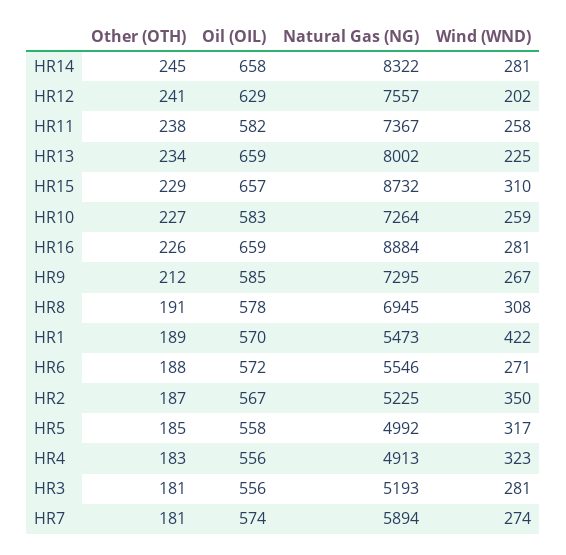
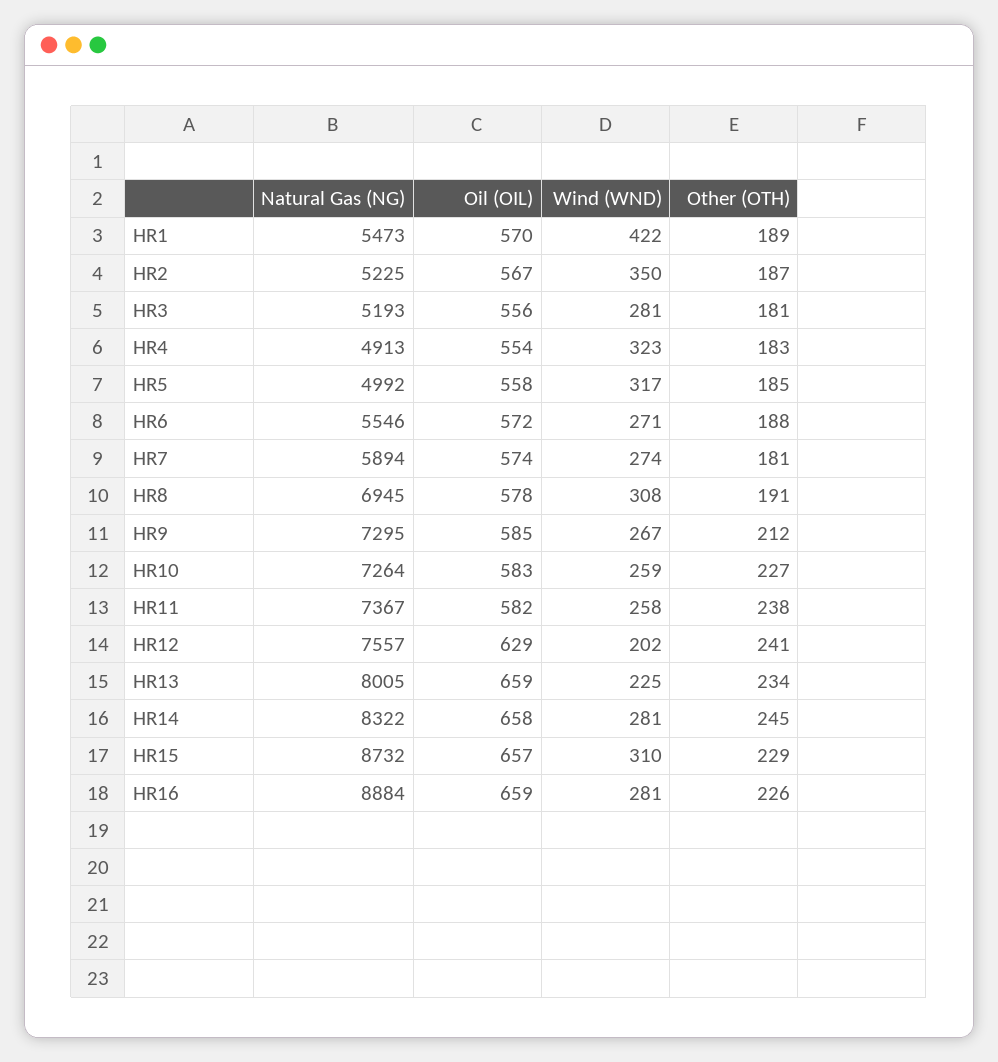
  {
    "Other (OTH)": {
      "HR14": 245,
      "HR12": 241,
      "HR11": 238,
      "HR13": 234,
      "HR15": 229,
      "HR10": 227,
      "HR16": 226,
      "HR9": 212,
      "HR8": 191,
      "HR1": 189,
      "HR6": 188,
      "HR2": 187,
      "HR5": 185,
      "HR4": 183,
      "HR3": 181,
      "HR7": 181
    },
    "Oil (OIL)": {
      "HR14": 658,
      "HR12": 629,
      "HR11": 582,
      "HR13": 659,
      "HR15": 657,
      "HR10": 583,
      "HR16": 659,
      "HR9": 585,
      "HR8": 578,
      "HR1": 570,
      "HR6": 572,
      "HR2": 567,
      "HR5": 558,
-     "HR4": 556,
+     "HR4": 554,
      "HR3": 556,
      "HR7": 574
    },
    "Natural Gas (NG)": {
      "HR14": 8322,
      "HR12": 7557,
      "HR11": 7367,
-     "HR13": 8002,
+     "HR13": 8005,
      "HR15": 8732,
      "HR10": 7264,
      "HR16": 8884,
      "HR9": 7295,
      "HR8": 6945,
      "HR1": 5473,
      "HR6": 5546,
      "HR2": 5225,
      "HR5": 4992,
      "HR4": 4913,
      "HR3": 5193,
      "HR7": 5894
    },
    "Wind (WND)": {
      "HR14": 281,
      "HR12": 202,
      "HR11": 258,
      "HR13": 225,
      "HR15": 310,
      "HR10": 259,
      "HR16": 281,
      "HR9": 267,
      "HR8": 308,
      "HR1": 422,
      "HR6": 271,
      "HR2": 350,
      "HR5": 317,
      "HR4": 323,
      "HR3": 281,
      "HR7": 274
    }
  }

